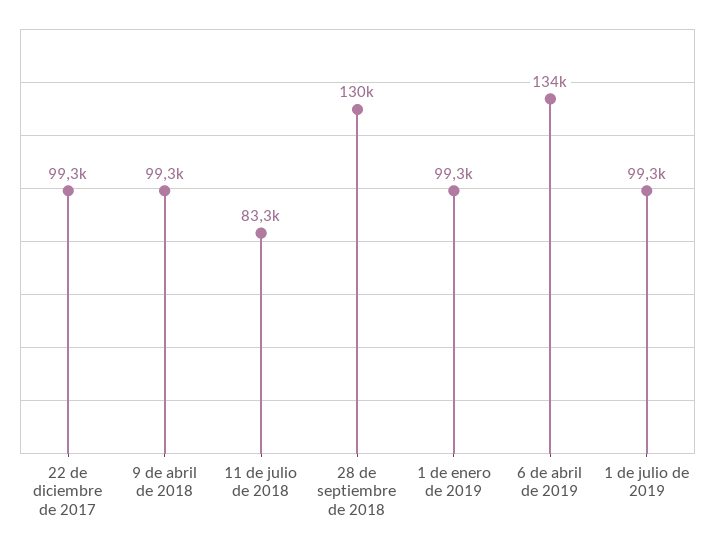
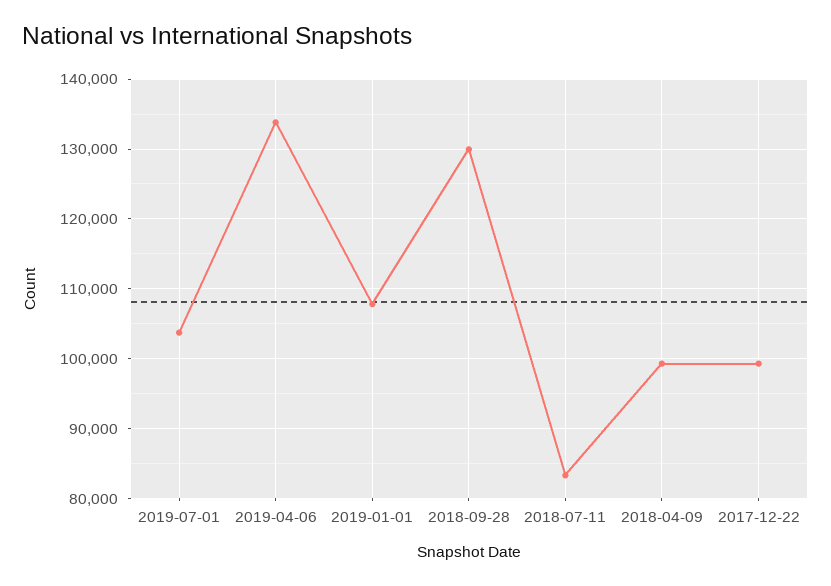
  {
    "22 de diciembre de 2017": 99300,
    "9 de abril de 2018": 99300,
    "11 de julio de 2018": 83300,
    "28 de septiembre de 2018": 130000,
-   "1 de enero de 2019": 99300,
+   "1 de enero de 2019": 108000,
    "6 de abril de 2019": 134000,
-   "1 de julio de 2019": 99300
+   "1 de julio de 2019": 104000
  }

